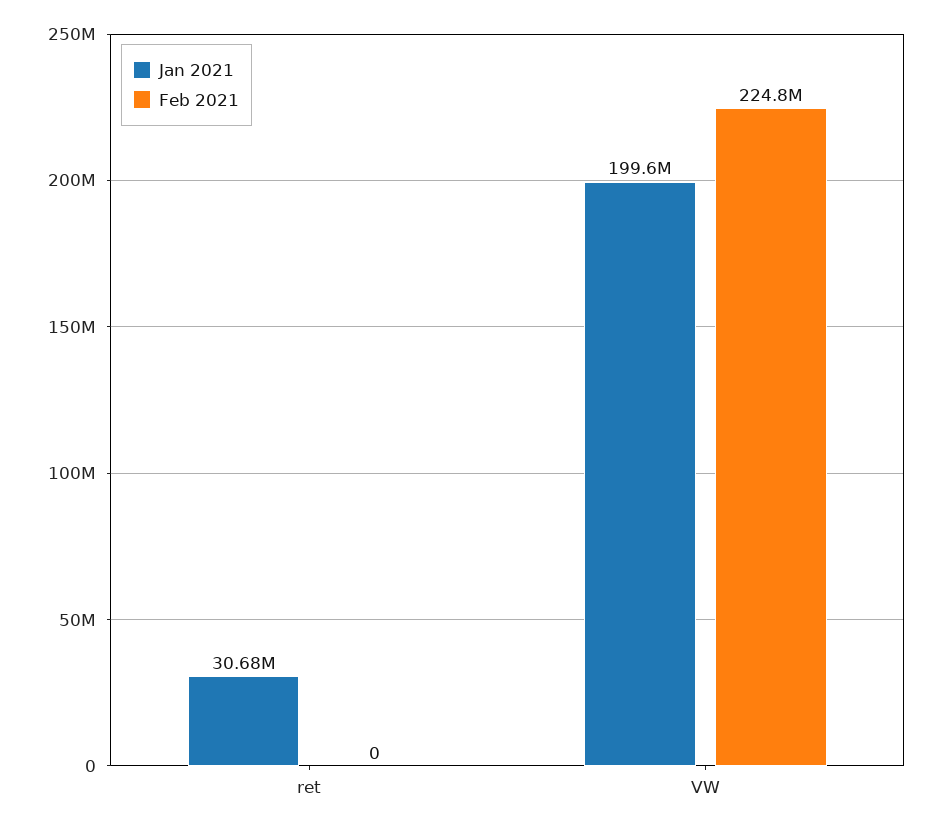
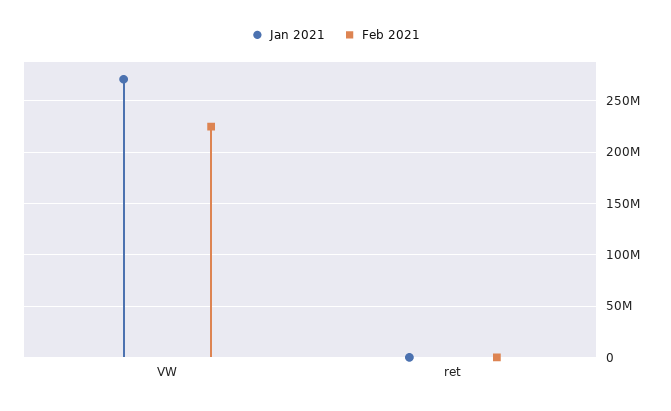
  {
    "Jan 2021": {
-     "ret": 30680000,
+     "ret": 0,
-     "VW": 199600000
+     "VW": 270000000
    },
    "Feb 2021": {
      "ret": 0,
      "VW": 224800000
    }
  }

